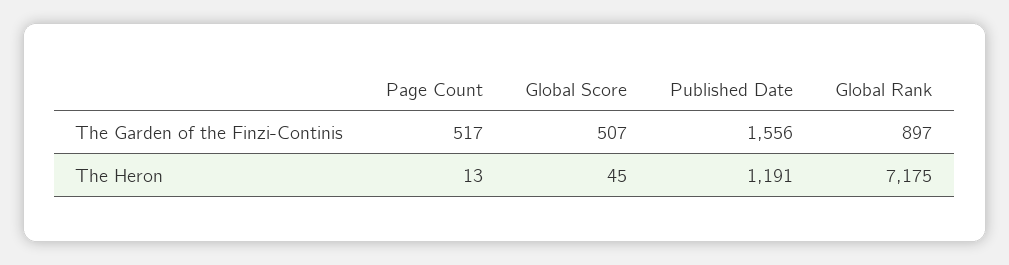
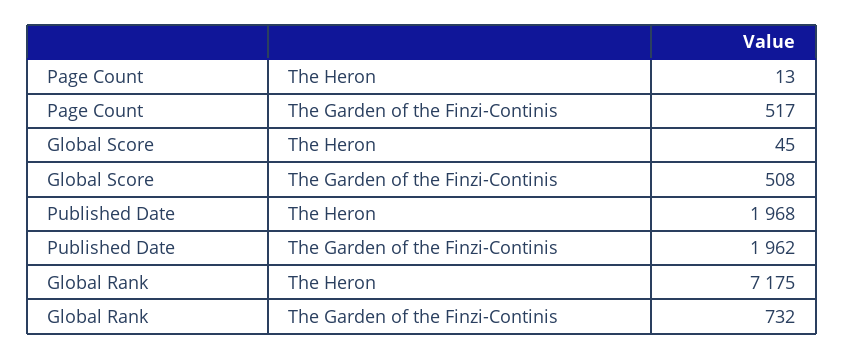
  {
    "Page Count": {
      "The Garden of the Finzi-Continis": 517,
      "The Heron": 13
    },
    "Global Score": {
-     "The Garden of the Finzi-Continis": 507,
+     "The Garden of the Finzi-Continis": 508,
      "The Heron": 45
    },
    "Published Date": {
-     "The Garden of the Finzi-Continis": 1556,
+     "The Garden of the Finzi-Continis": 1962,
-     "The Heron": 1191
+     "The Heron": 1968
    },
    "Global Rank": {
-     "The Garden of the Finzi-Continis": 897,
+     "The Garden of the Finzi-Continis": 732,
      "The Heron": 7175
    }
  }

